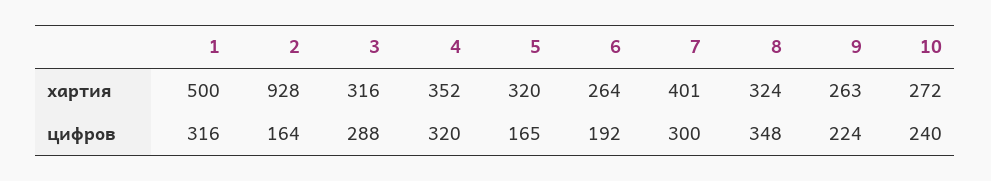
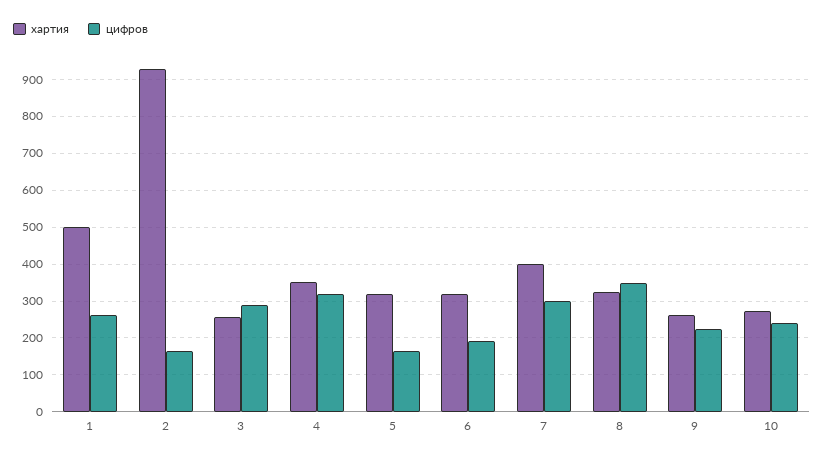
  {
    "хартия": {
      "1": 500,
      "2": 928,
-     "3": 316,
+     "3": 260,
      "4": 352,
      "5": 320,
-     "6": 264,
+     "6": 320,
      "7": 401,
      "8": 324,
      "9": 263,
      "10": 272
    },
    "цифров": {
-     "1": 316,
+     "1": 260,
      "2": 164,
      "3": 288,
      "4": 320,
      "5": 165,
      "6": 192,
      "7": 300,
      "8": 348,
      "9": 224,
      "10": 240
    }
  }

